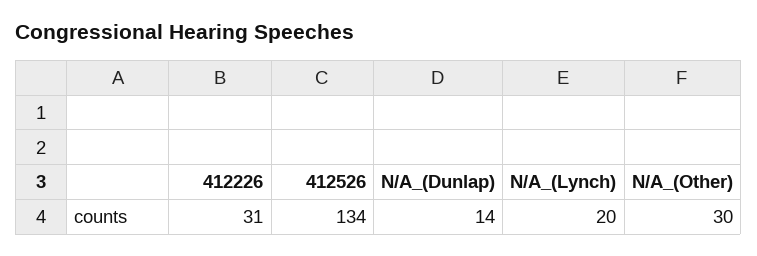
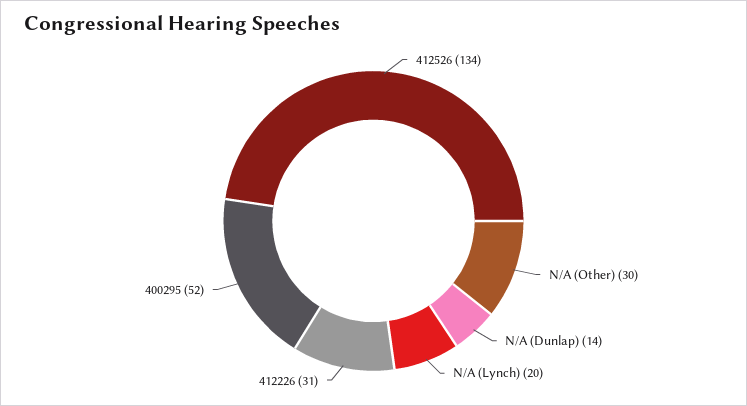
  {
    "412226": 31,
    "412526": 134,
    "N/A_(Dunlap)": 14,
    "N/A_(Lynch)": 20,
-   "N/A_(Other)": 30
+   "N/A_(Other)": 30,
+   "400295": 52
  }

